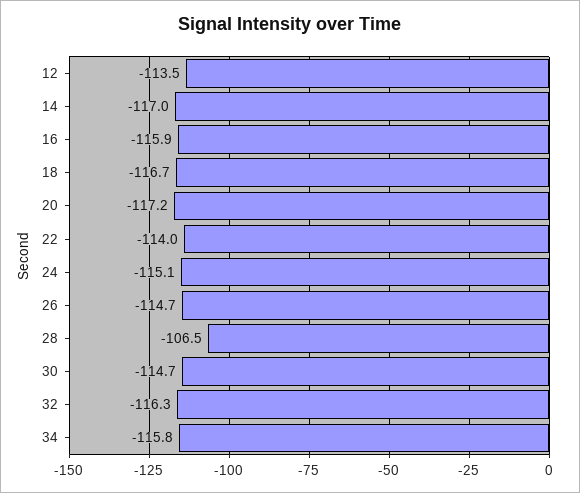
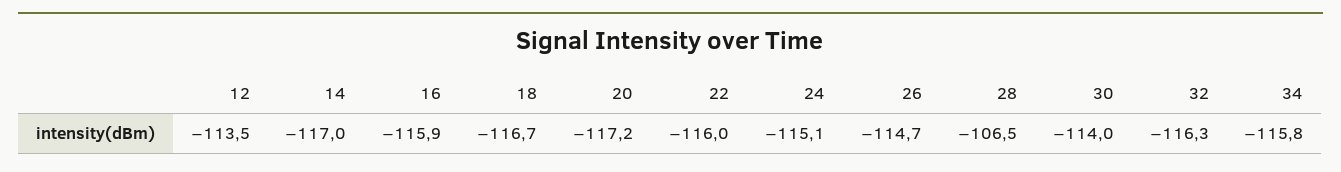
  {
    "12": -113.5,
    "14": -117,
    "16": -115.9,
    "18": -116.7,
    "20": -117.2,
-   "22": -114,
+   "22": -116,
    "24": -115.1,
    "26": -114.7,
    "28": -106.5,
-   "30": -114.7,
+   "30": -114,
    "32": -116.3,
    "34": -115.8
  }

